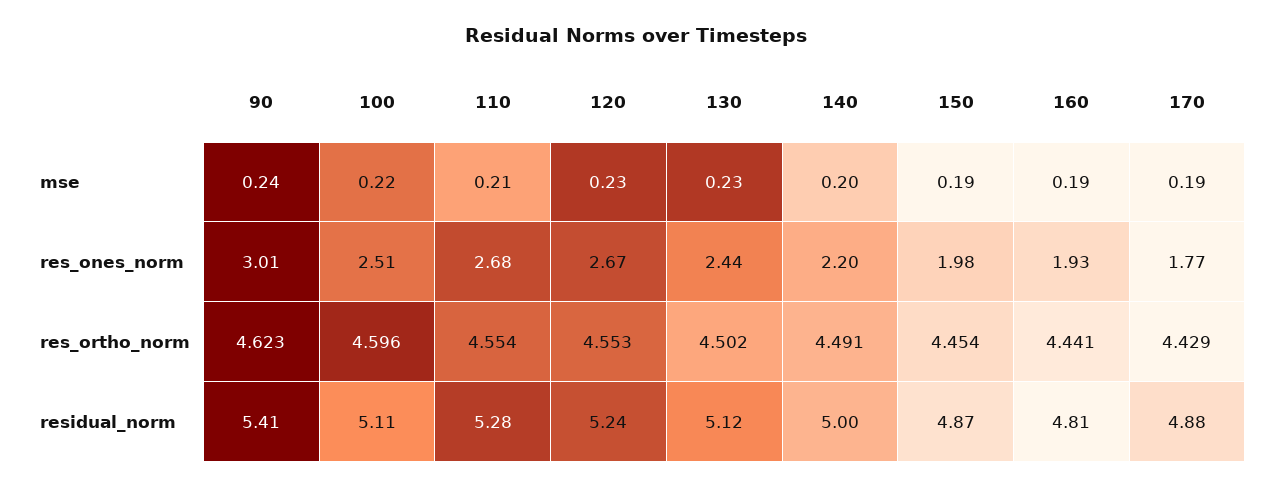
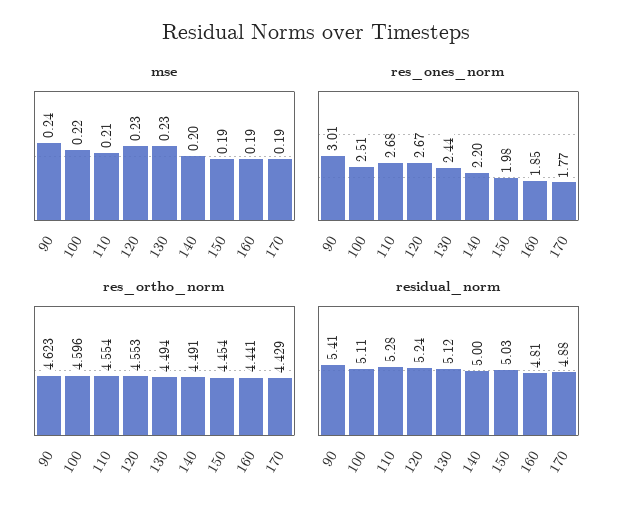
  {
    "mse": {
      "90": 0.24,
      "100": 0.22,
      "110": 0.21,
      "120": 0.23,
      "130": 0.23,
      "140": 0.2,
      "150": 0.19,
      "160": 0.19,
      "170": 0.19
    },
    "res_ones_norm": {
      "90": 3.01,
      "100": 2.51,
      "110": 2.68,
      "120": 2.67,
      "130": 2.44,
      "140": 2.2,
      "150": 1.98,
-     "160": 1.93,
+     "160": 1.85,
      "170": 1.77
    },
    "res_ortho_norm": {
      "90": 4.623,
      "100": 4.596,
      "110": 4.554,
      "120": 4.553,
-     "130": 4.502,
+     "130": 4.494,
      "140": 4.491,
      "150": 4.454,
      "160": 4.441,
      "170": 4.429
    },
    "residual_norm": {
      "90": 5.41,
      "100": 5.11,
      "110": 5.28,
      "120": 5.24,
      "130": 5.12,
      "140": 5,
-     "150": 4.87,
+     "150": 5.03,
      "160": 4.81,
      "170": 4.88
    }
  }

